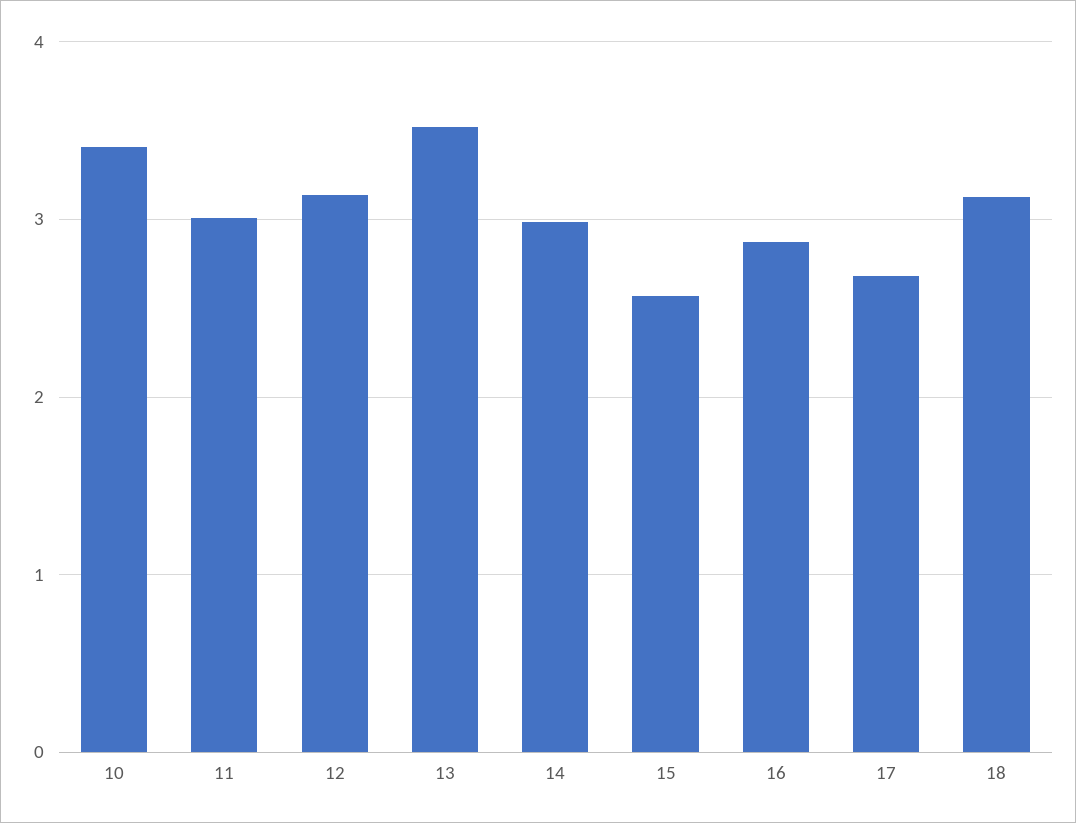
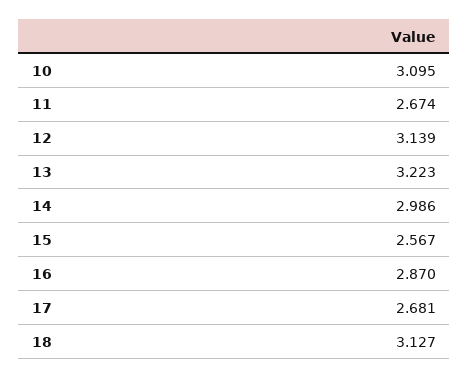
  {
-   "10": 3.4,
+   "10": 3.095,
-   "11": 3,
+   "11": 2.674,
    "12": 3.139,
-   "13": 3.5,
+   "13": 3.223,
    "14": 2.986,
    "15": 2.567,
    "16": 2.87,
    "17": 2.681,
    "18": 3.127
  }

